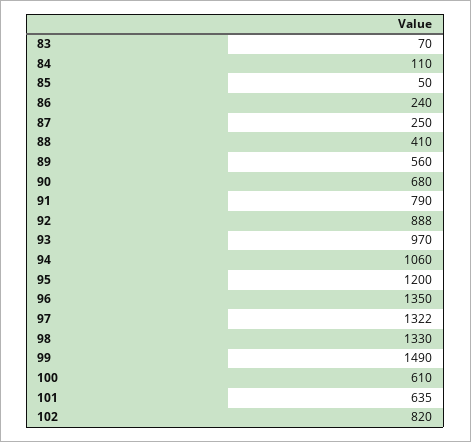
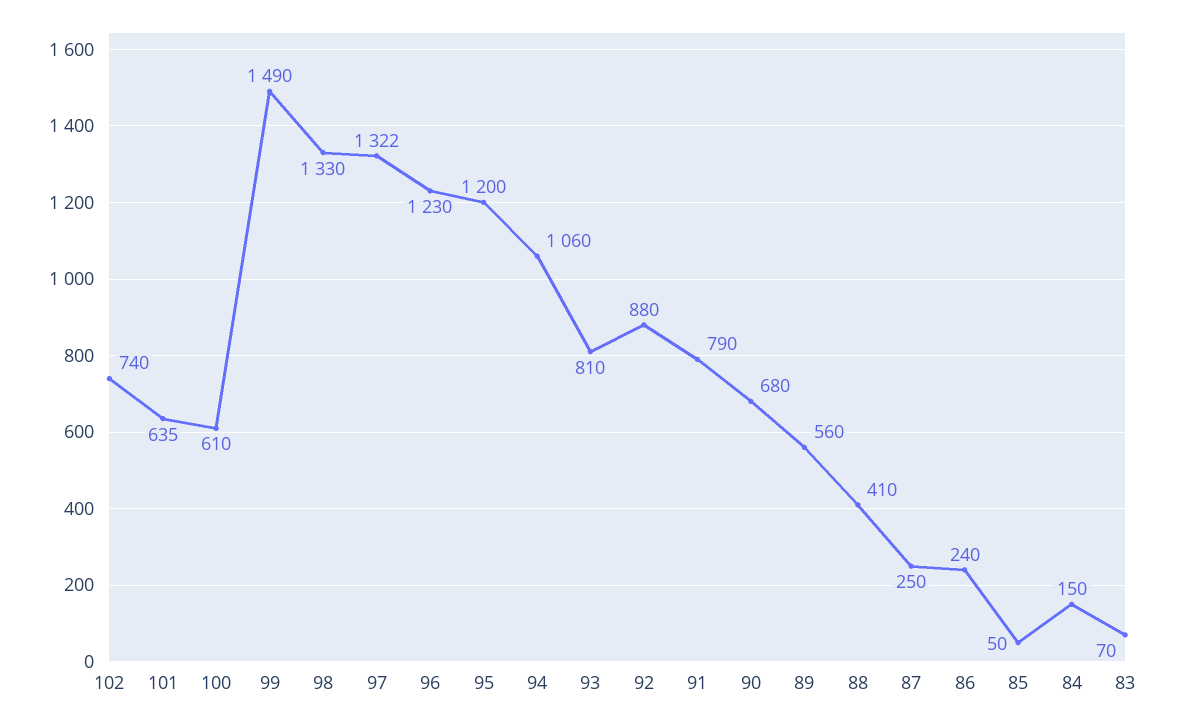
  {
    "83": 70,
-   "84": 110,
+   "84": 150,
    "85": 50,
    "86": 240,
    "87": 250,
    "88": 410,
    "89": 560,
    "90": 680,
    "91": 790,
-   "92": 888,
+   "92": 880,
-   "93": 970,
+   "93": 810,
    "94": 1060,
    "95": 1200,
-   "96": 1350,
+   "96": 1230,
    "97": 1322,
    "98": 1330,
    "99": 1490,
    "100": 610,
    "101": 635,
-   "102": 820
+   "102": 740
  }

